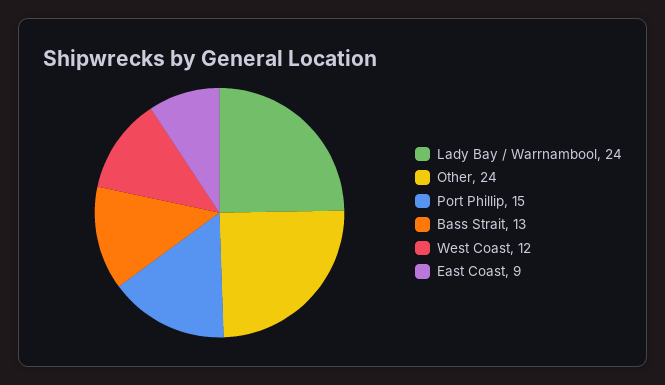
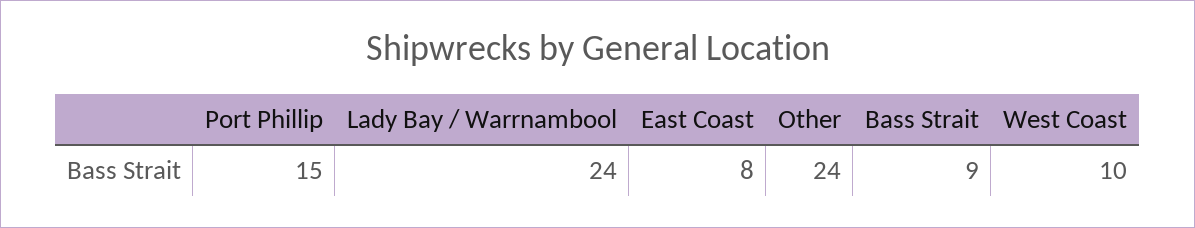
  {
    "Lady Bay / Warrnambool": 24,
    "Other": 24,
    "Port Phillip": 15,
-   "Bass Strait": 13,
+   "Bass Strait": 9,
-   "West Coast": 12,
+   "West Coast": 10,
-   "East Coast": 9
+   "East Coast": 8
  }

